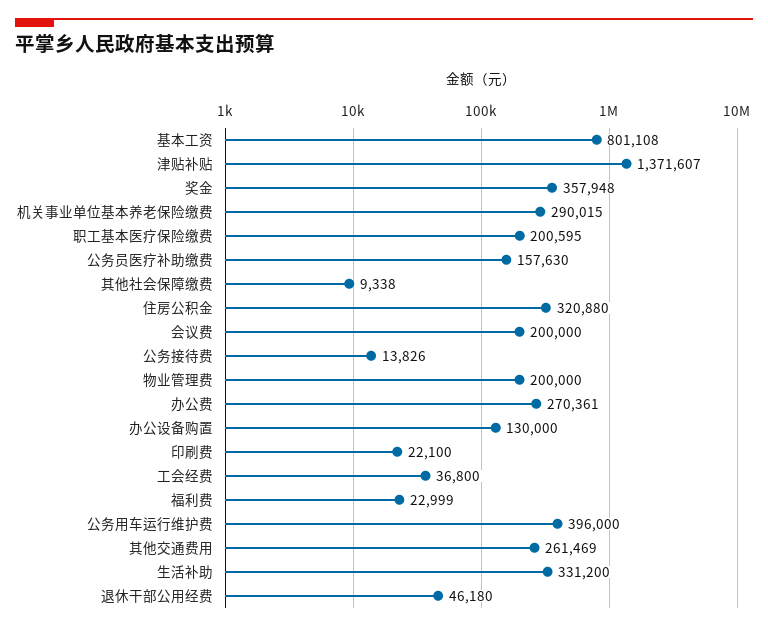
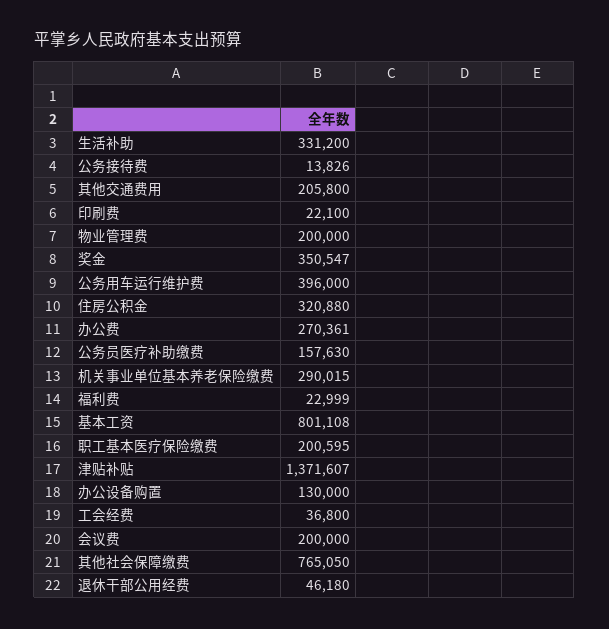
  {
    "基本工资": 801108,
    "津贴补贴": 1371607,
-   "奖金": 357948,
+   "奖金": 350547,
    "机关事业单位基本养老保险缴费": 290015,
    "职工基本医疗保险缴费": 200595,
    "公务员医疗补助缴费": 157630,
-   "其他社会保障缴费": 9338,
+   "其他社会保障缴费": 765050,
    "住房公积金": 320880,
    "会议费": 200000,
    "公务接待费": 13826,
    "物业管理费": 200000,
    "办公费": 270361,
    "办公设备购置": 130000,
    "印刷费": 22100,
    "工会经费": 36800,
    "福利费": 22999,
    "公务用车运行维护费": 396000,
-   "其他交通费用": 261469,
+   "其他交通费用": 205800,
    "生活补助": 331200,
    "退休干部公用经费": 46180
  }

